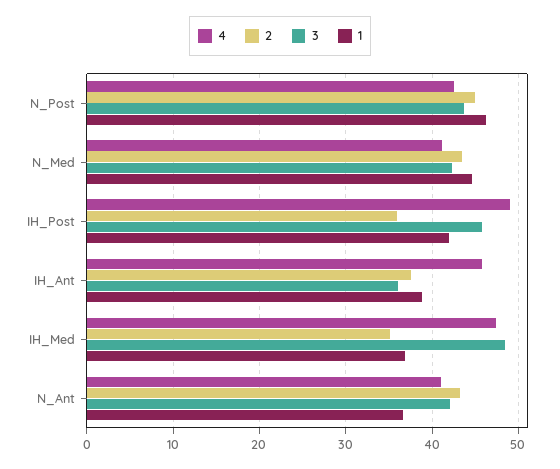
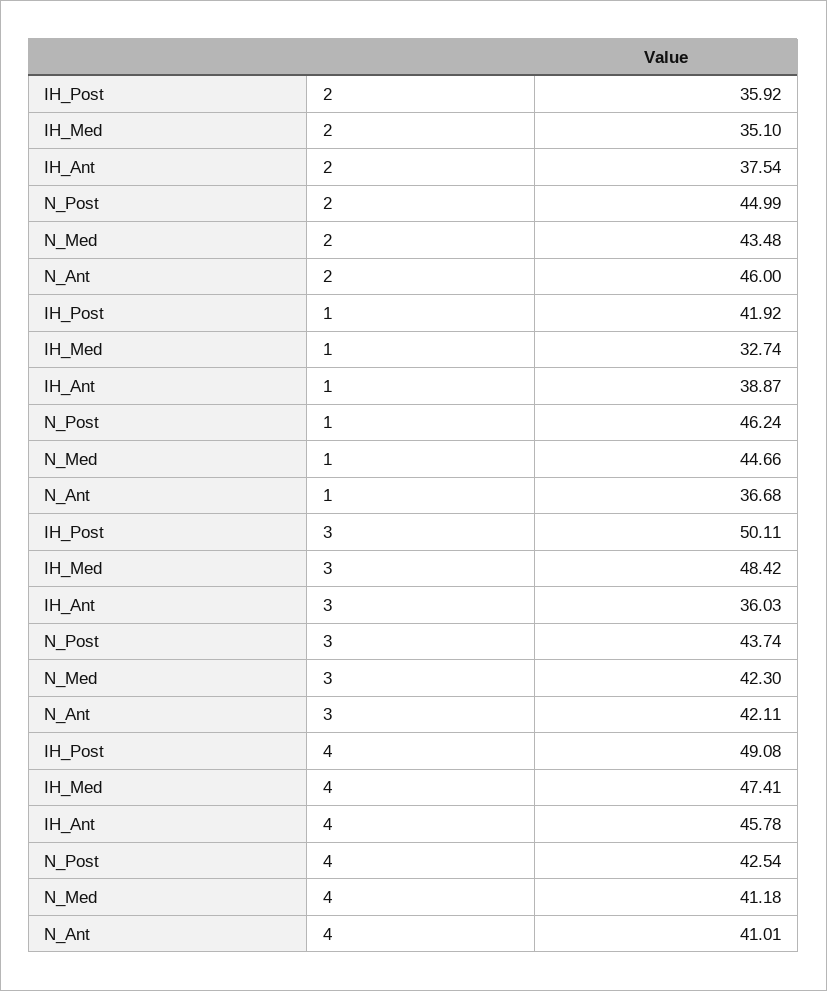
  {
    "4": {
      "N_Post": 42.54,
      "N_Med": 41.18,
      "IH_Post": 49.08,
      "IH_Ant": 45.78,
      "IH_Med": 47.41,
      "N_Ant": 41.01
    },
    "2": {
      "N_Post": 44.99,
      "N_Med": 43.48,
      "IH_Post": 35.92,
      "IH_Ant": 37.54,
      "IH_Med": 35.1,
-     "N_Ant": 43
+     "N_Ant": 46
    },
    "3": {
      "N_Post": 43.74,
      "N_Med": 42.3,
-     "IH_Post": 46,
+     "IH_Post": 50.11,
      "IH_Ant": 36.03,
      "IH_Med": 48.42,
      "N_Ant": 42.11
    },
    "1": {
      "N_Post": 46.24,
      "N_Med": 44.66,
      "IH_Post": 41.92,
      "IH_Ant": 38.87,
-     "IH_Med": 37,
+     "IH_Med": 32.74,
      "N_Ant": 36.68
    }
  }

